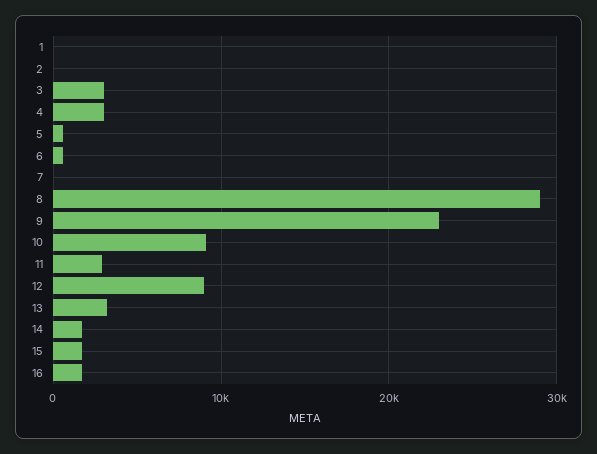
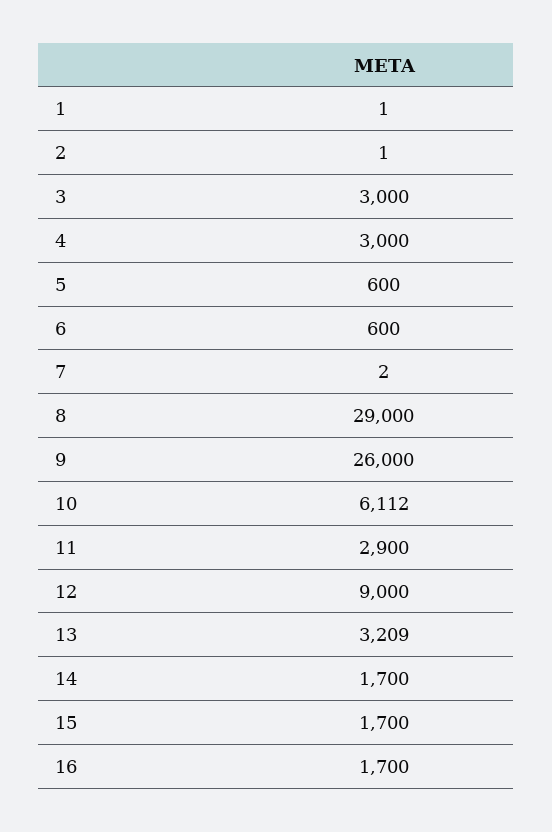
  {
    "1": 1,
    "2": 1,
    "3": 3000,
    "4": 3000,
    "5": 600,
    "6": 600,
    "7": 2,
    "8": 29000,
-   "9": 23000,
+   "9": 26000,
-   "10": 9000,
+   "10": 6112,
    "11": 2900,
    "12": 9000,
    "13": 3209,
    "14": 1700,
    "15": 1700,
    "16": 1700
  }

